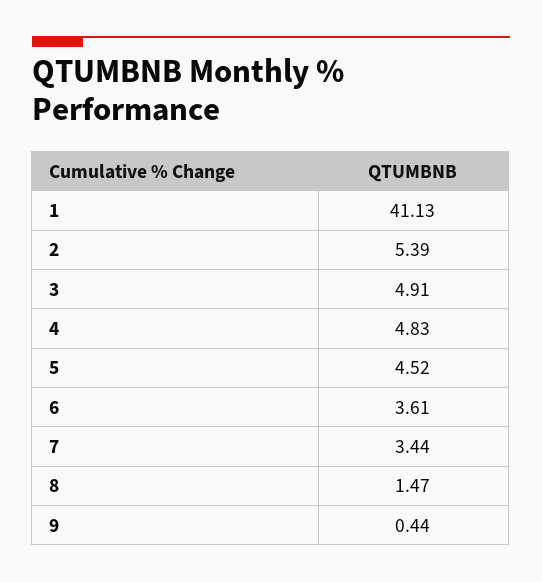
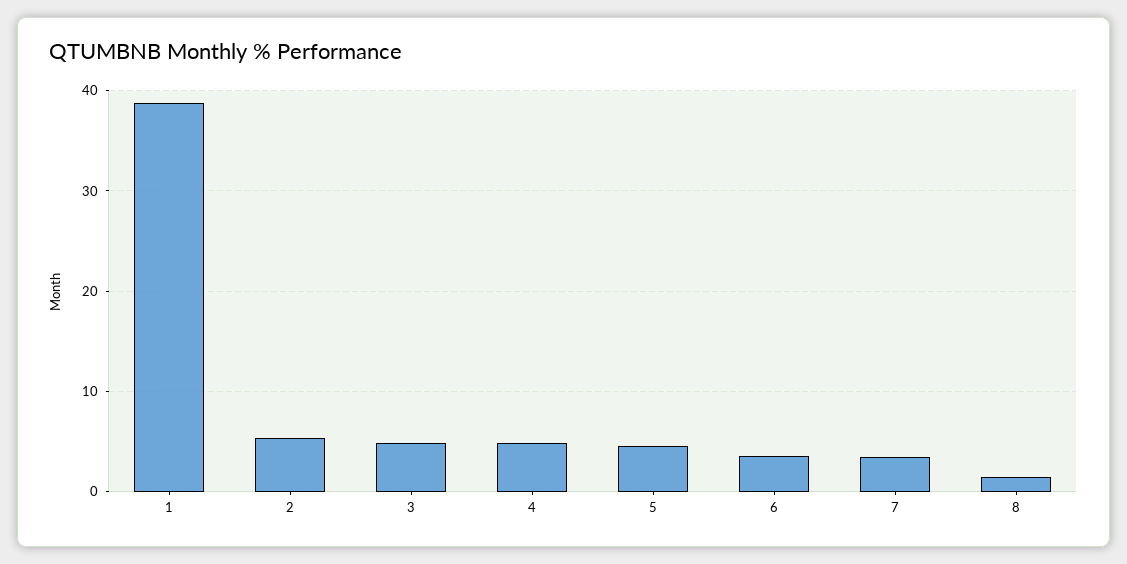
  {
-   "1": 41.13,
+   "1": 39,
    "2": 5.39,
    "3": 4.91,
    "4": 4.83,
    "5": 4.52,
    "6": 3.61,
    "7": 3.44,
-   "8": 1.47,
+   "8": 1.47
-   "9": 0.44
  }

